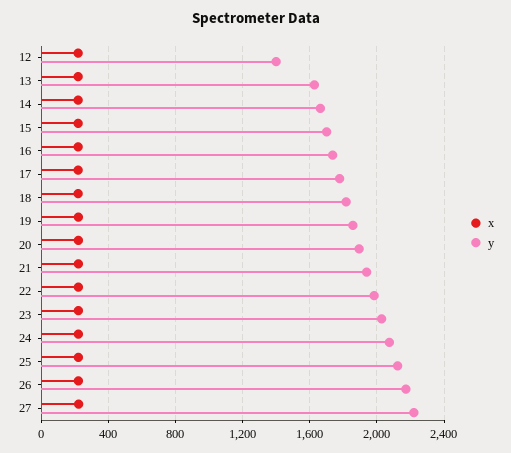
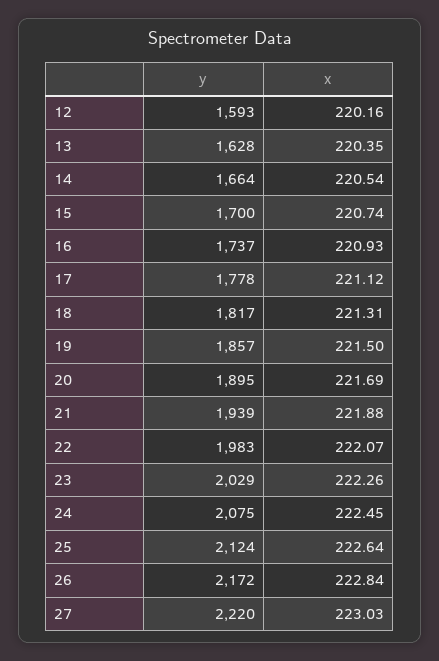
  {
    "x": {
      "12": 220.16,
      "13": 220.35,
      "14": 220.54,
      "15": 220.74,
      "16": 220.93,
      "17": 221.12,
      "18": 221.31,
      "19": 221.5,
      "20": 221.69,
      "21": 221.88,
      "22": 222.07,
      "23": 222.26,
      "24": 222.45,
      "25": 222.64,
      "26": 222.84,
      "27": 223.03
    },
    "y": {
-     "12": 1400,
+     "12": 1593,
      "13": 1628,
      "14": 1664,
      "15": 1700,
      "16": 1737,
      "17": 1778,
      "18": 1817,
      "19": 1857,
      "20": 1895,
      "21": 1939,
      "22": 1983,
      "23": 2029,
      "24": 2075,
      "25": 2124,
      "26": 2172,
      "27": 2220
    }
  }

